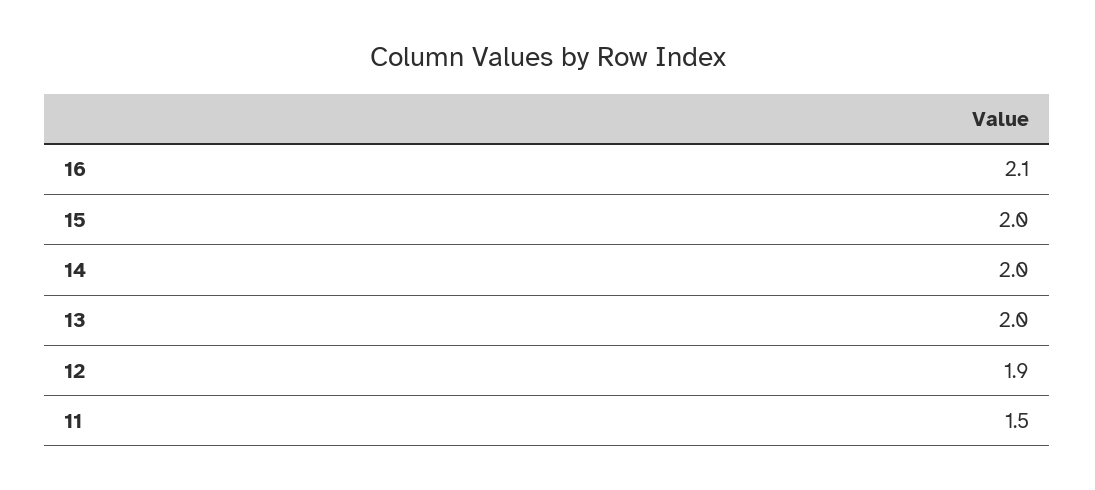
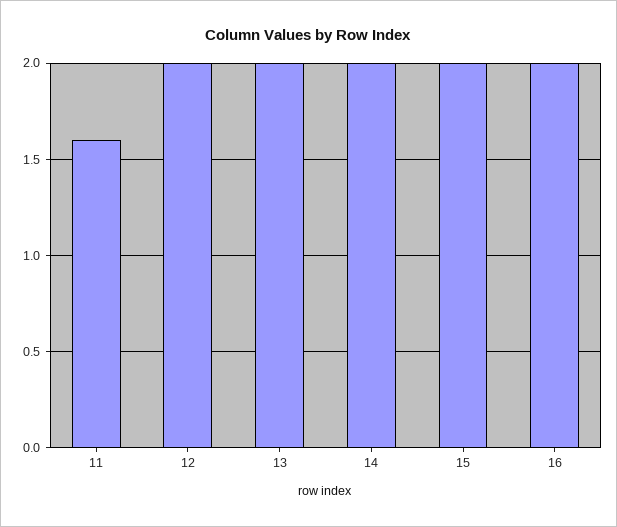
  {
-   "16": 2.1,
+   "16": 2,
    "15": 2,
    "14": 2,
    "13": 2,
-   "12": 1.9,
+   "12": 2,
-   "11": 1.5
+   "11": 1.6
  }

